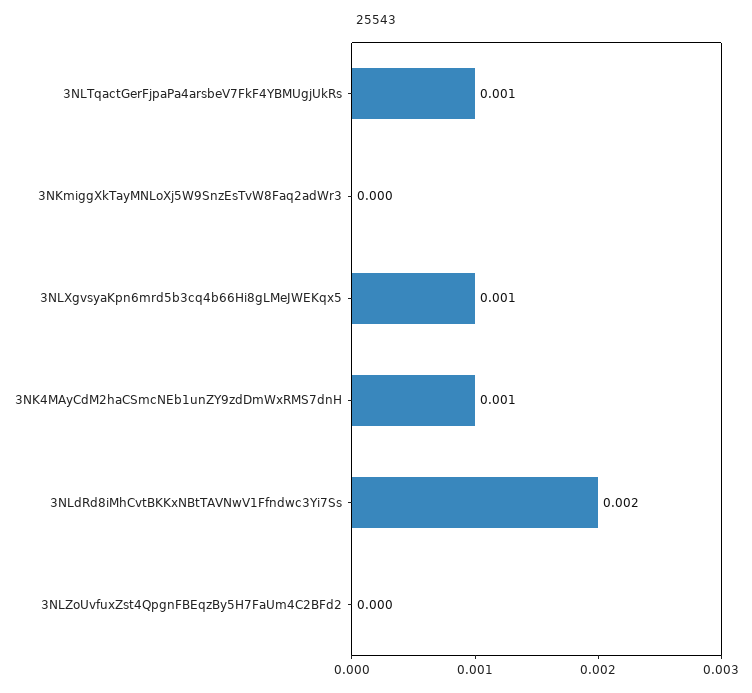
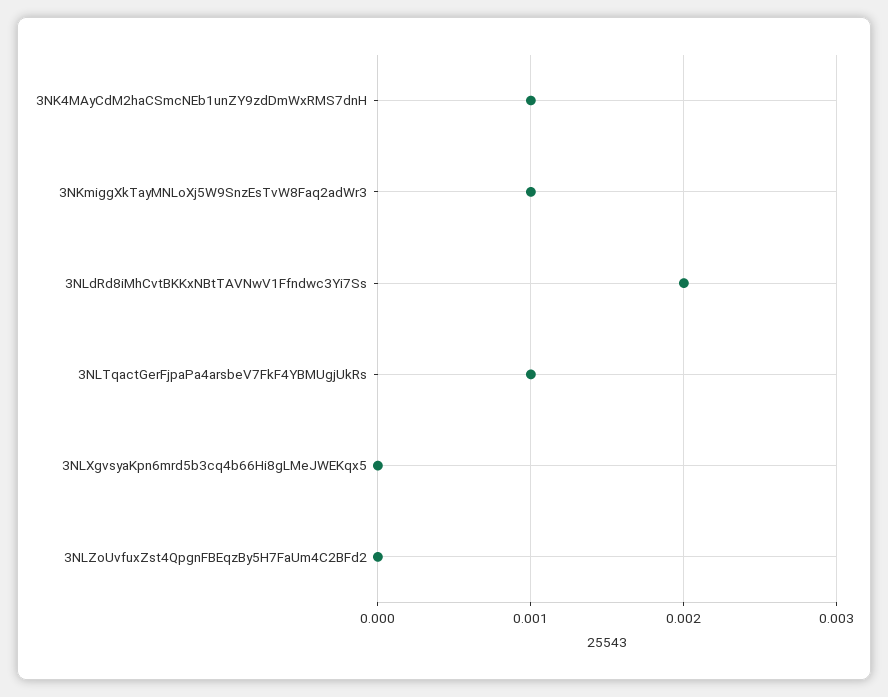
  {
    "3NLTqactGerFjpaPa4arsbeV7FkF4YBMUgjUkRs": 0.001,
-   "3NKmiggXkTayMNLoXj5W9SnzEsTvW8Faq2adWr3": 0,
+   "3NKmiggXkTayMNLoXj5W9SnzEsTvW8Faq2adWr3": 0.001,
-   "3NLXgvsyaKpn6mrd5b3cq4b66Hi8gLMeJWEKqx5": 0.001,
+   "3NLXgvsyaKpn6mrd5b3cq4b66Hi8gLMeJWEKqx5": 0,
    "3NK4MAyCdM2haCSmcNEb1unZY9zdDmWxRMS7dnH": 0.001,
    "3NLdRd8iMhCvtBKKxNBtTAVNwV1Ffndwc3Yi7Ss": 0.002,
    "3NLZoUvfuxZst4QpgnFBEqzBy5H7FaUm4C2BFd2": 0
  }

